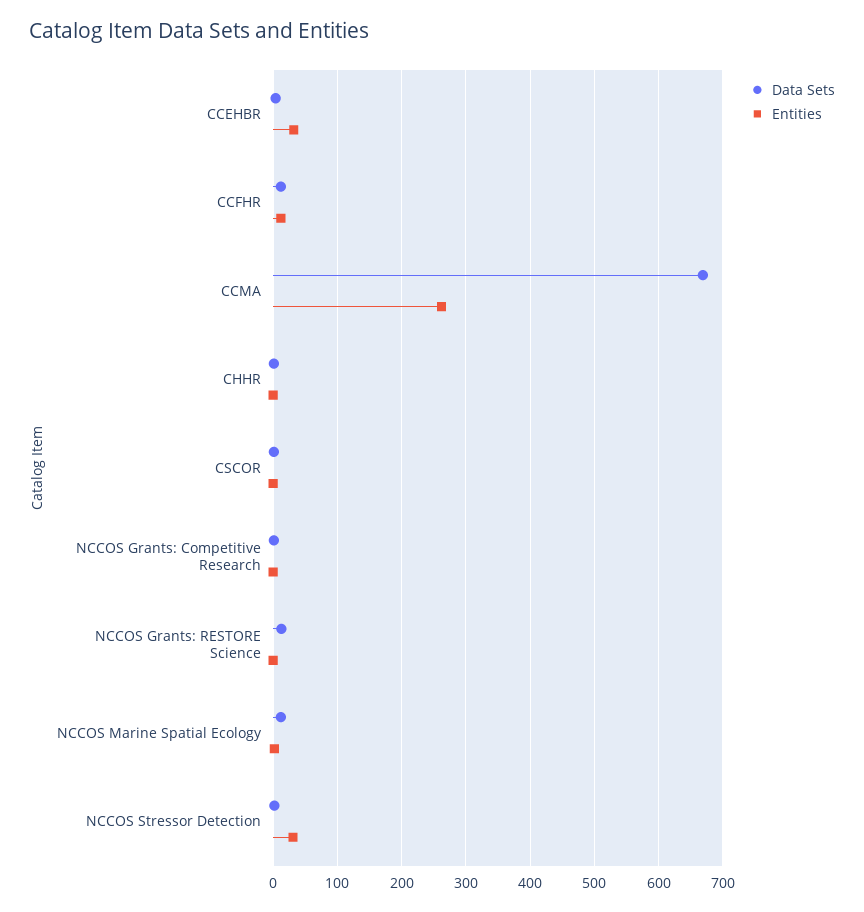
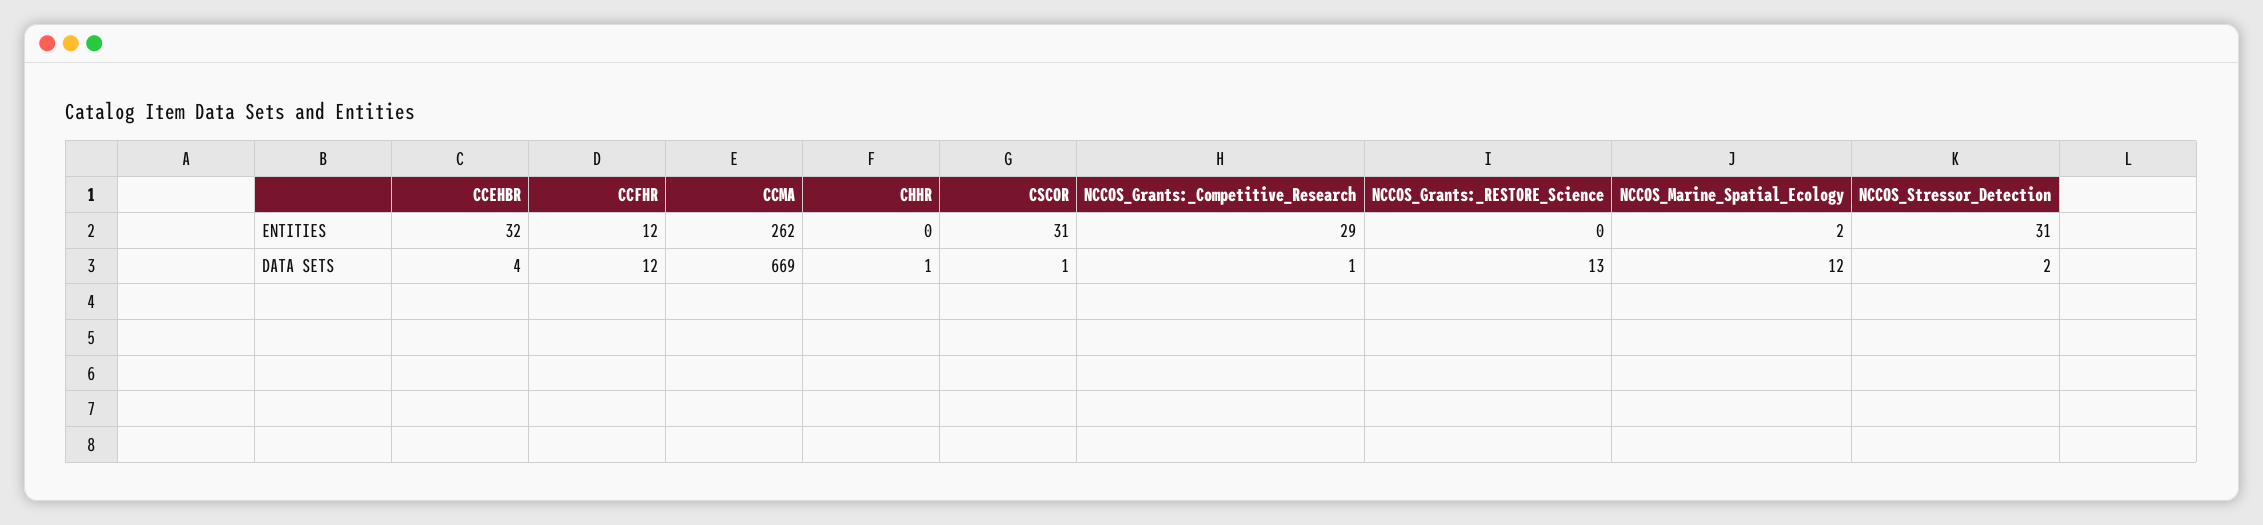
  {
    "Data Sets": {
      "CCEHBR": 4,
      "CCFHR": 12,
      "CCMA": 669,
      "CHHR": 1,
      "CSCOR": 1,
      "NCCOS Grants: Competitive Research": 1,
      "NCCOS Grants: RESTORE Science": 13,
      "NCCOS Marine Spatial Ecology": 12,
      "NCCOS Stressor Detection": 2
    },
    "Entities": {
      "CCEHBR": 32,
      "CCFHR": 12,
      "CCMA": 262,
      "CHHR": 0,
-     "CSCOR": 0,
+     "CSCOR": 31,
-     "NCCOS Grants: Competitive Research": 0,
+     "NCCOS Grants: Competitive Research": 29,
      "NCCOS Grants: RESTORE Science": 0,
      "NCCOS Marine Spatial Ecology": 2,
      "NCCOS Stressor Detection": 31
    }
  }

